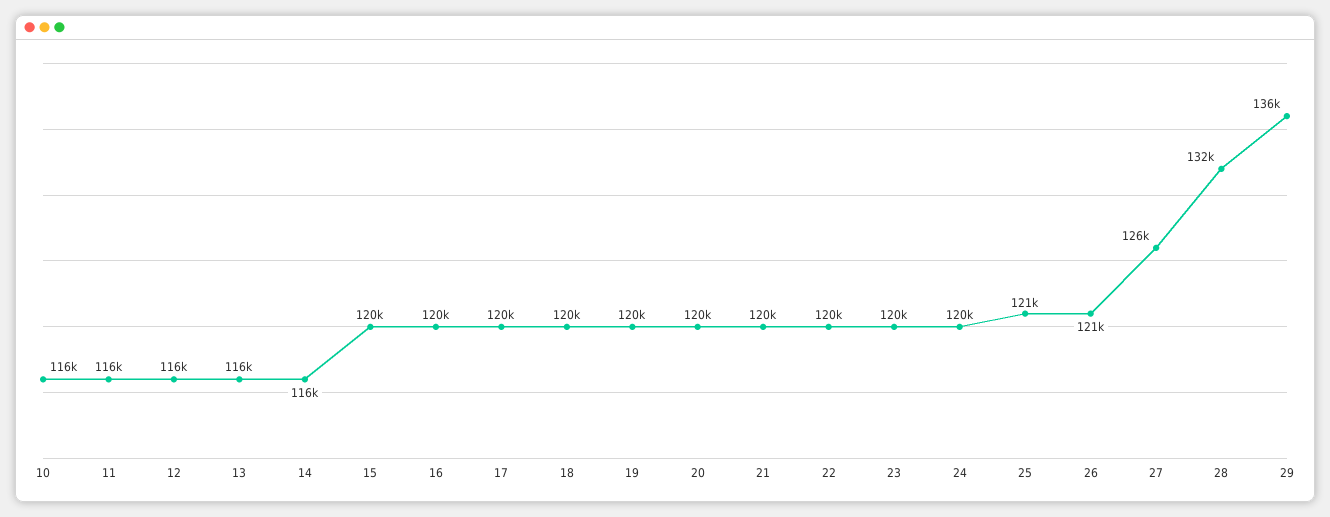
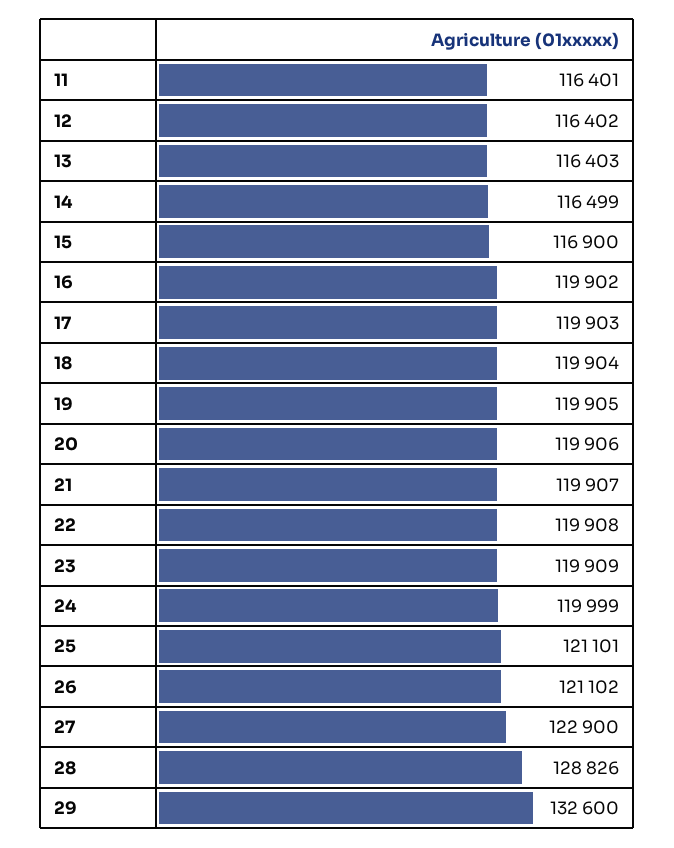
  {
-   "10": 116000,
    "11": 116401,
    "12": 116402,
    "13": 116403,
    "14": 116499,
-   "15": 120000,
+   "15": 116900,
    "16": 119902,
    "17": 119903,
    "18": 119904,
    "19": 119905,
    "20": 119906,
    "21": 119907,
    "22": 119908,
    "23": 119909,
    "24": 119999,
    "25": 121101,
    "26": 121102,
-   "27": 126000,
+   "27": 122900,
-   "28": 132000,
+   "28": 128826,
-   "29": 136000
+   "29": 132600
  }

